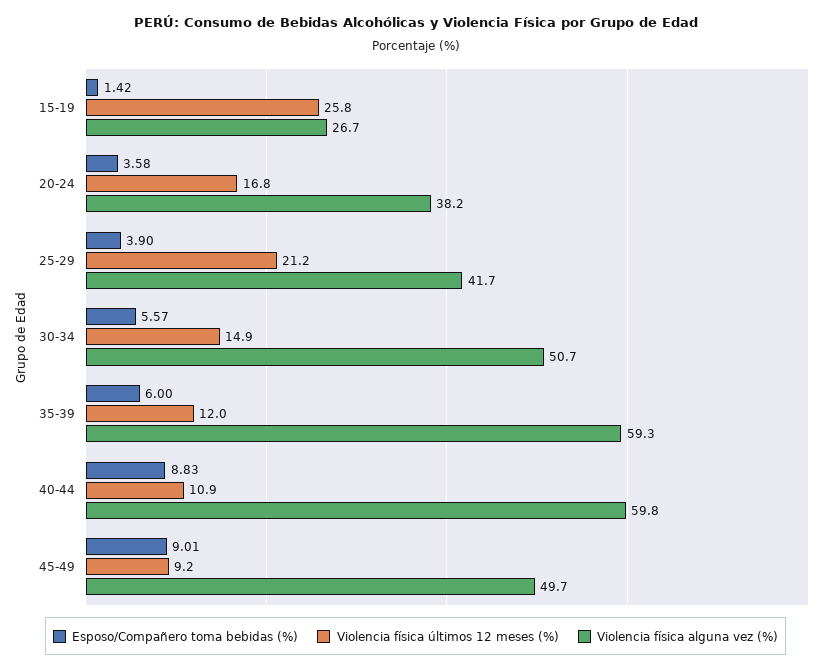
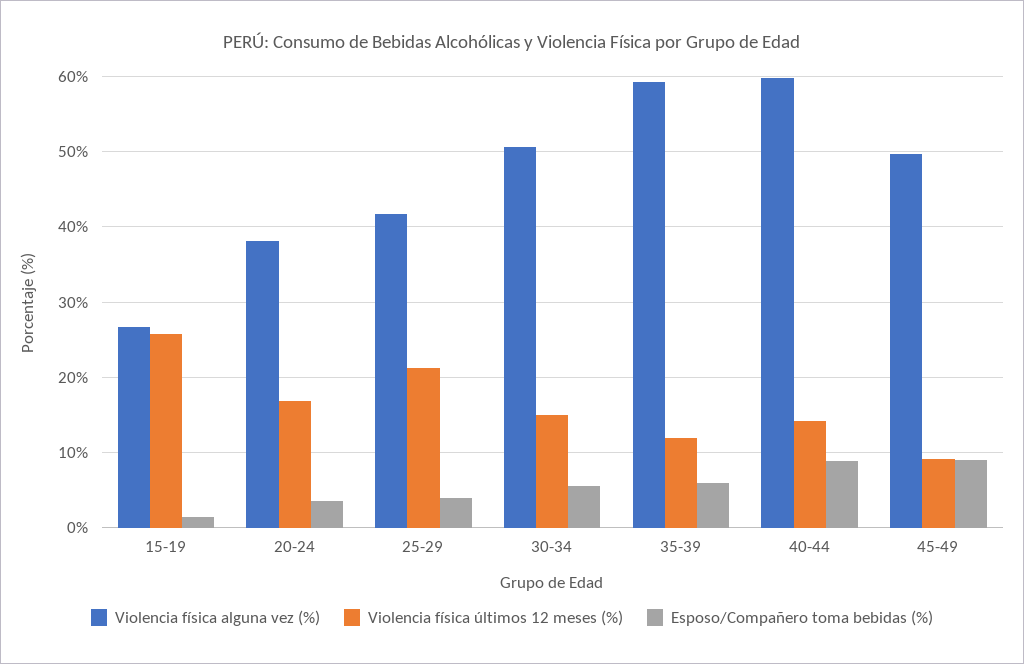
  {
    "Esposo/Compañero toma bebidas (%)": {
      "15-19": 1.42,
      "20-24": 3.58,
      "25-29": 3.9,
      "30-34": 5.57,
      "35-39": 6,
      "40-44": 8.83,
      "45-49": 9.01
    },
    "Violencia física últimos 12 meses (%)": {
      "15-19": 25.8,
      "20-24": 16.8,
      "25-29": 21.2,
      "30-34": 14.9,
      "35-39": 12,
-     "40-44": 10.9,
+     "40-44": 14,
      "45-49": 9.2
    },
    "Violencia física alguna vez (%)": {
      "15-19": 26.7,
      "20-24": 38.2,
      "25-29": 41.7,
      "30-34": 50.7,
      "35-39": 59.3,
      "40-44": 59.8,
      "45-49": 49.7
    }
  }

